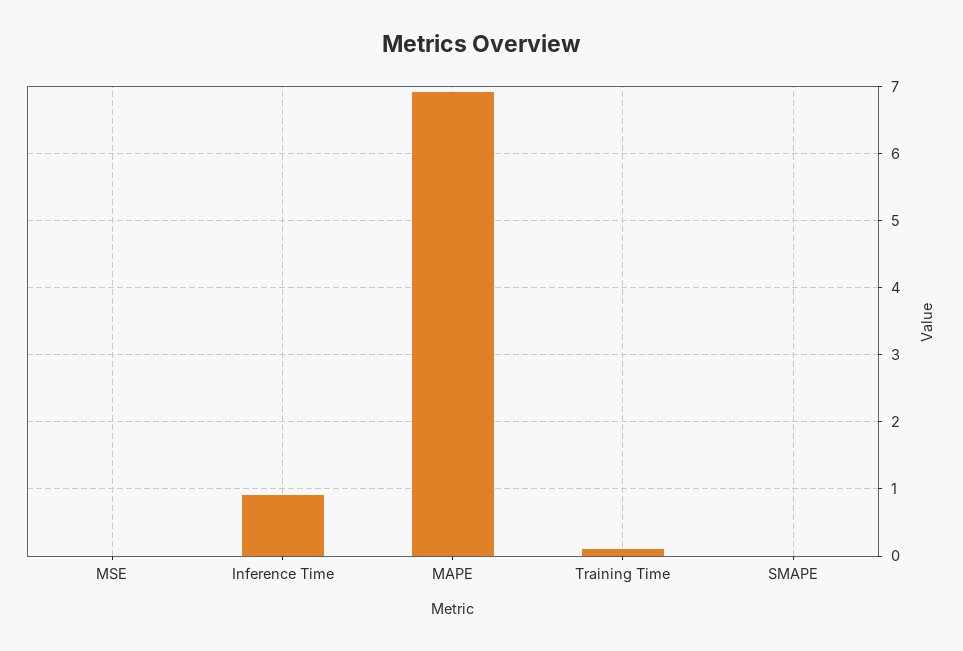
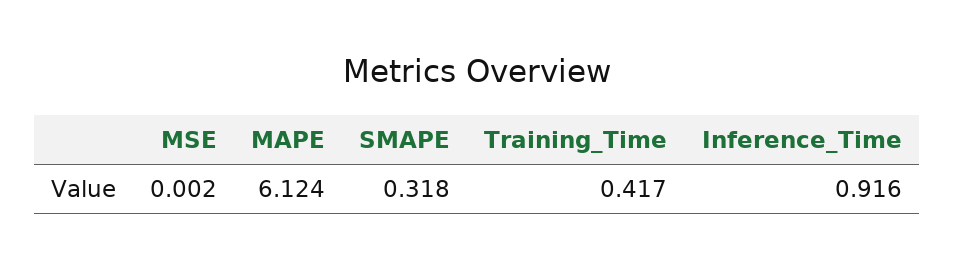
  {
    "MSE": 0.002,
    "Inference Time": 0.916,
-   "MAPE": 6.9,
+   "MAPE": 6.124,
-   "Training Time": 0.1,
+   "Training Time": 0.417,
-   "SMAPE": 0
+   "SMAPE": 0.318
  }

